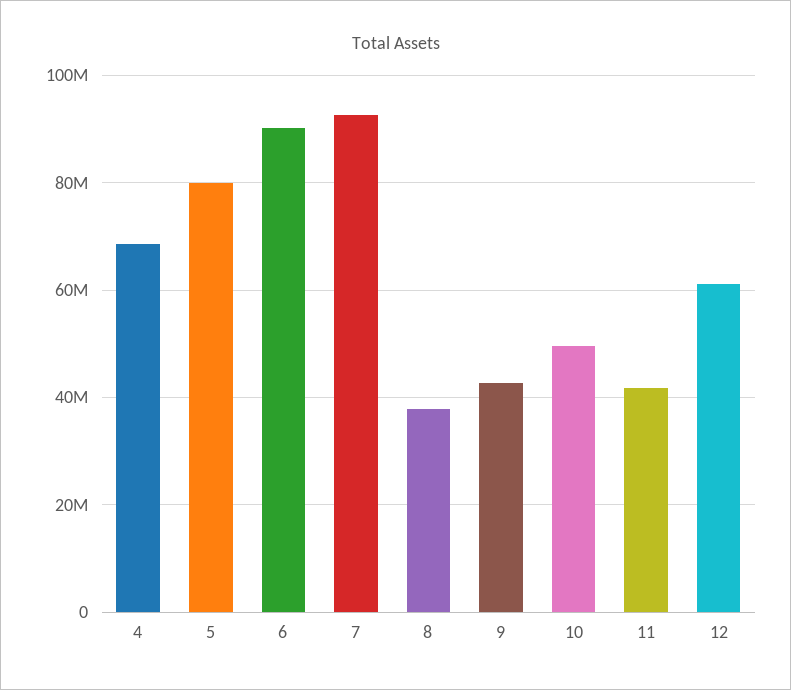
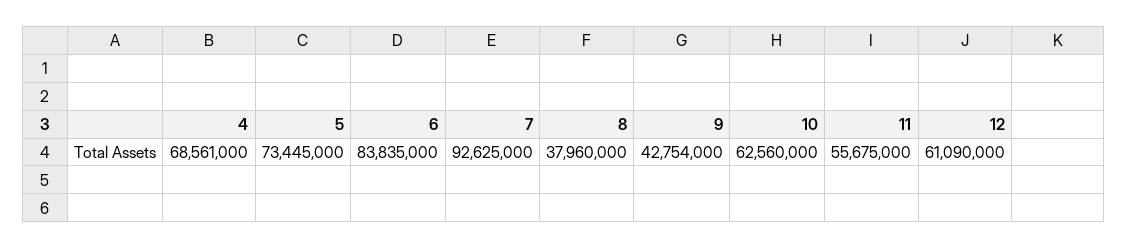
  {
    "4": 68561000,
-   "5": 80000000,
+   "5": 73445000,
-   "6": 90000000,
+   "6": 83835000,
    "7": 92625000,
    "8": 37960000,
    "9": 42754000,
-   "10": 50000000,
+   "10": 62560000,
-   "11": 42000000,
+   "11": 55675000,
    "12": 61090000
  }

